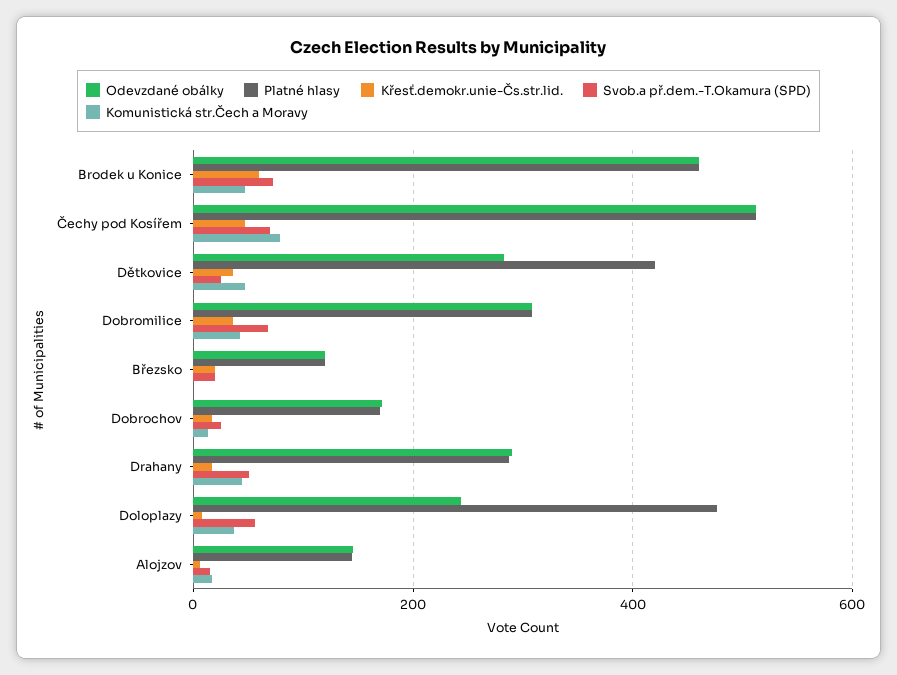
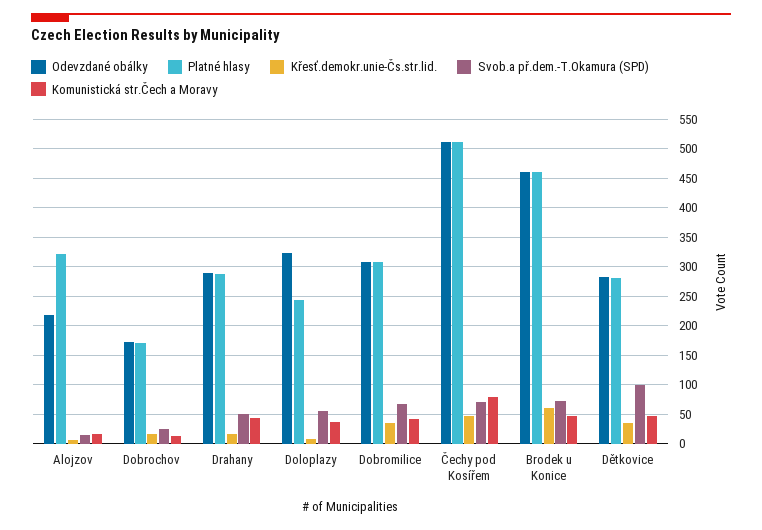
  {
    "Odevzdané obálky": {
      "Brodek u Konice": 460,
      "Čechy pod Kosířem": 520,
      "Dětkovice": 280,
      "Dobromilice": 300,
-     "Březsko": 120,
      "Dobrochov": 180,
      "Drahany": 300,
-     "Doloplazy": 240,
+     "Doloplazy": 325,
-     "Alojzov": 140
+     "Alojzov": 225
    },
    "Platné hlasy": {
      "Brodek u Konice": 460,
      "Čechy pod Kosířem": 520,
-     "Dětkovice": 420,
+     "Dětkovice": 275,
      "Dobromilice": 300,
-     "Březsko": 120,
      "Dobrochov": 180,
      "Drahany": 280,
-     "Doloplazy": 480,
+     "Doloplazy": 250,
-     "Alojzov": 140
+     "Alojzov": 325
    },
    "Křesť.demokr.unie-Čs.str.lid.": {
      "Brodek u Konice": 60,
      "Čechy pod Kosířem": 40,
      "Dětkovice": 40,
      "Dobromilice": 40,
-     "Březsko": 20,
      "Dobrochov": 20,
      "Drahany": 20,
      "Doloplazy": 0,
      "Alojzov": 0
    },
    "Svob.a př.dem.-T.Okamura (SPD)": {
      "Brodek u Konice": 80,
      "Čechy pod Kosířem": 80,
-     "Dětkovice": 20,
+     "Dětkovice": 100,
      "Dobromilice": 60,
-     "Březsko": 20,
      "Dobrochov": 20,
      "Drahany": 60,
      "Doloplazy": 60,
      "Alojzov": 20
    },
    "Komunistická str.Čech a Moravy": {
      "Brodek u Konice": 40,
      "Čechy pod Kosířem": 80,
      "Dětkovice": 40,
      "Dobromilice": 40,
-     "Březsko": 0,
      "Dobrochov": 20,
      "Drahany": 40,
      "Doloplazy": 40,
      "Alojzov": 20
    }
  }

